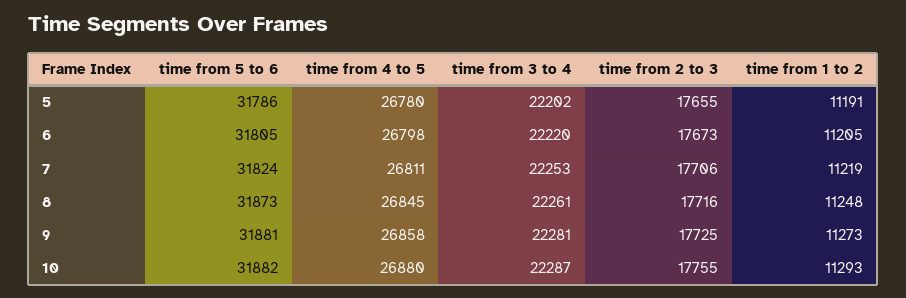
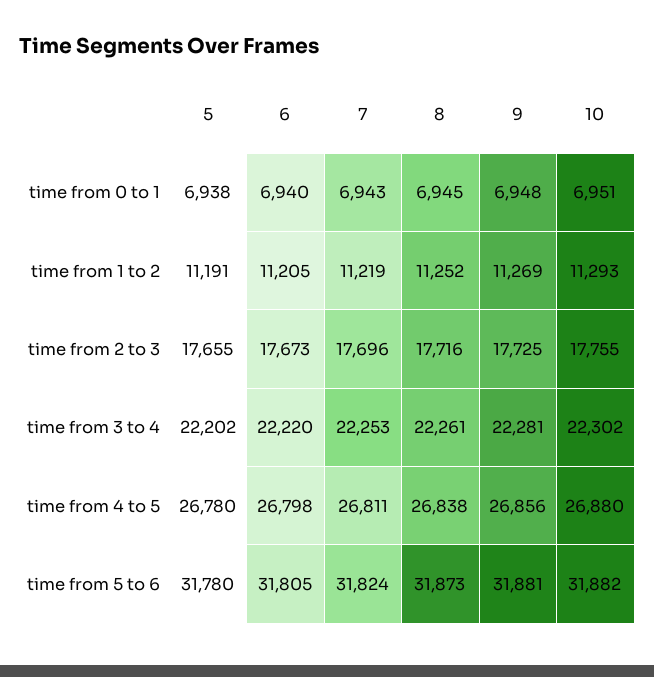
  {
    "time from 5 to 6": {
-     "5": 31786,
+     "5": 31780,
      "6": 31805,
      "7": 31824,
      "8": 31873,
      "9": 31881,
      "10": 31882
    },
    "time from 4 to 5": {
      "5": 26780,
      "6": 26798,
      "7": 26811,
-     "8": 26845,
+     "8": 26838,
-     "9": 26858,
+     "9": 26856,
      "10": 26880
    },
    "time from 3 to 4": {
      "5": 22202,
      "6": 22220,
      "7": 22253,
      "8": 22261,
      "9": 22281,
-     "10": 22287
+     "10": 22302
    },
    "time from 2 to 3": {
      "5": 17655,
      "6": 17673,
-     "7": 17706,
+     "7": 17696,
      "8": 17716,
      "9": 17725,
      "10": 17755
    },
    "time from 1 to 2": {
      "5": 11191,
      "6": 11205,
      "7": 11219,
-     "8": 11248,
+     "8": 11252,
-     "9": 11273,
+     "9": 11269,
      "10": 11293
-   }
+   },
+   "time from 0 to 1": {
+     "5": 6938,
+     "6": 6940,
+     "7": 6943,
+     "8": 6945,
+     "9": 6948,
+     "10": 6951
+   }
  }

